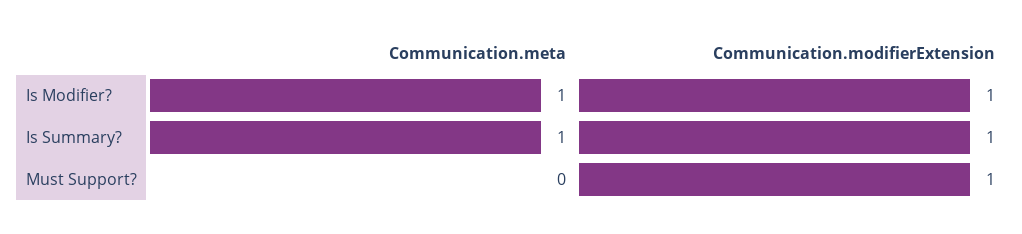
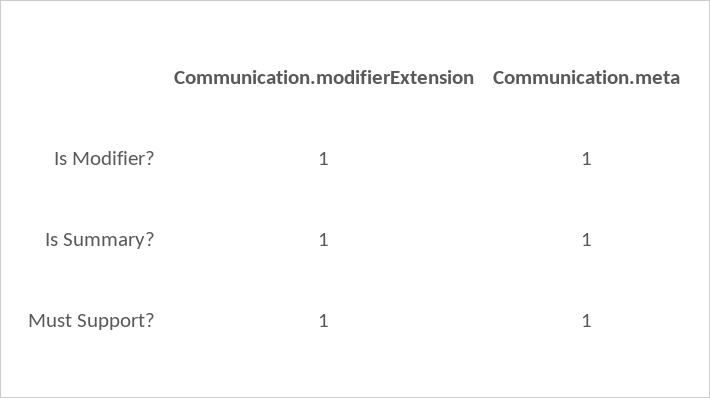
  {
    "Communication.meta": {
      "Is Modifier?": 1,
      "Is Summary?": 1,
-     "Must Support?": 0
+     "Must Support?": 1
    },
    "Communication.modifierExtension": {
      "Is Modifier?": 1,
      "Is Summary?": 1,
      "Must Support?": 1
    }
  }

